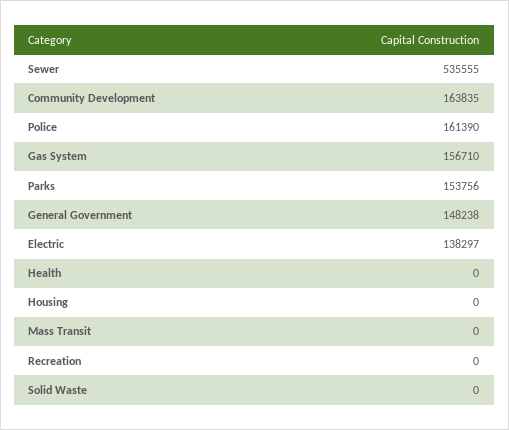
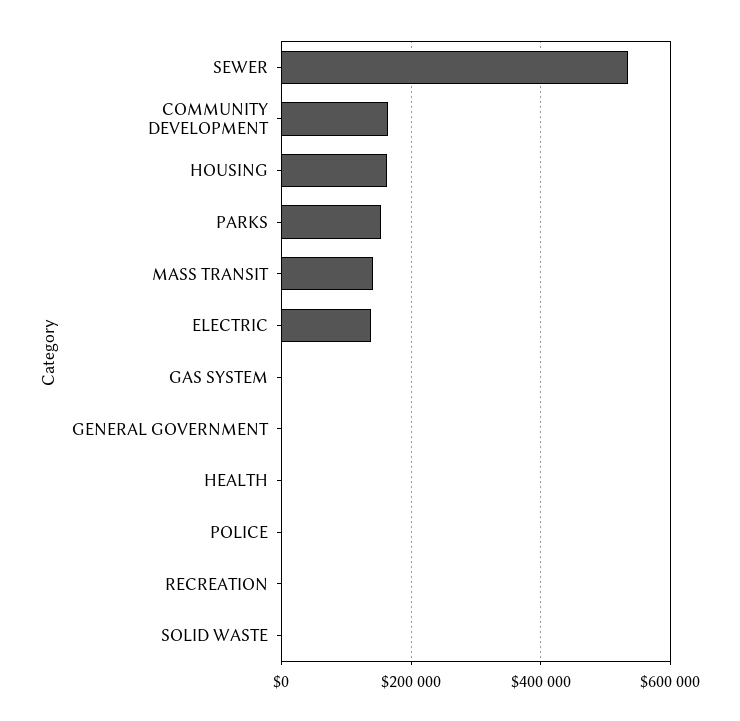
  {
    "Sewer": 535555,
    "Community Development": 163835,
-   "Police": 161390,
+   "Police": 0,
-   "Gas System": 156710,
+   "Gas System": 0,
    "Parks": 153756,
-   "General Government": 148238,
+   "General Government": 0,
    "Electric": 138297,
    "Health": 0,
-   "Housing": 0,
+   "Housing": 160000,
-   "Mass Transit": 0,
+   "Mass Transit": 140000,
    "Recreation": 0,
    "Solid Waste": 0
  }

